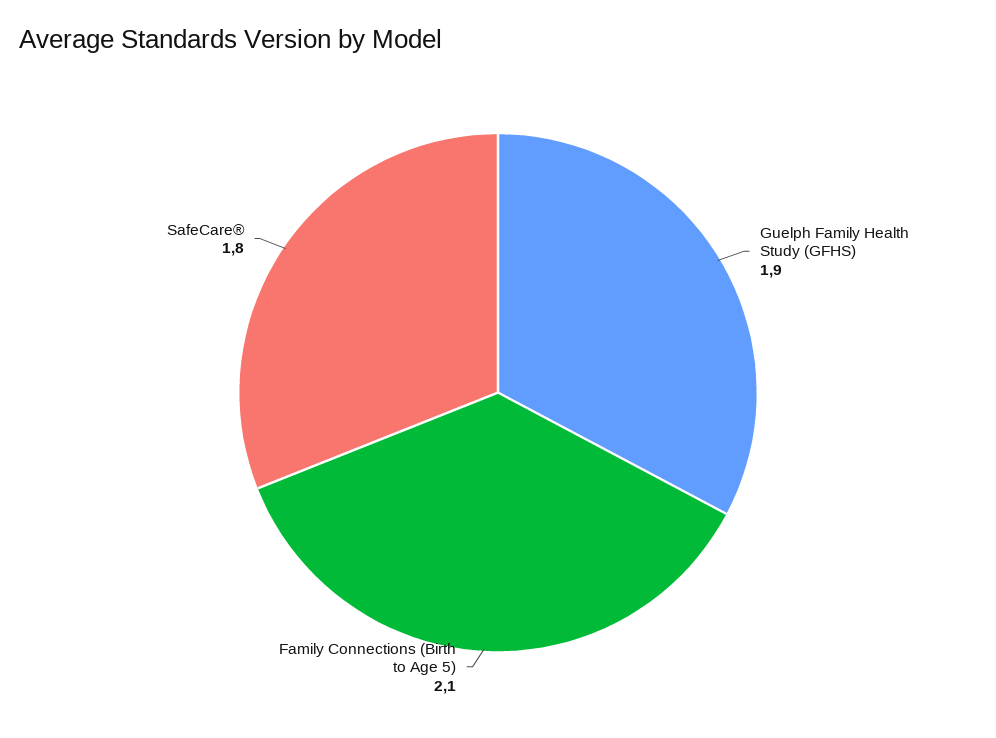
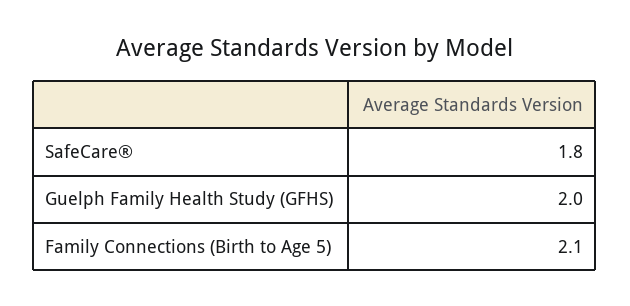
  {
-   "Guelph Family Health Study (GFHS)": 1.9,
+   "Guelph Family Health Study (GFHS)": 2,
    "Family Connections (Birth to Age 5)": 2.1,
    "SafeCare®": 1.8
  }

